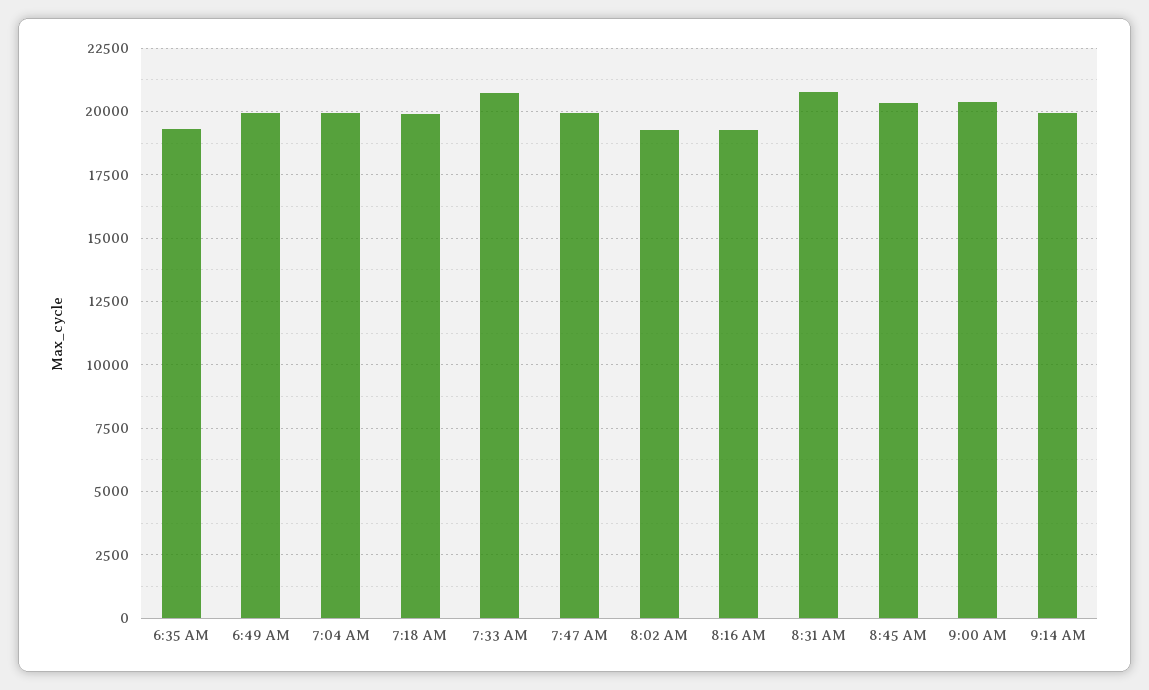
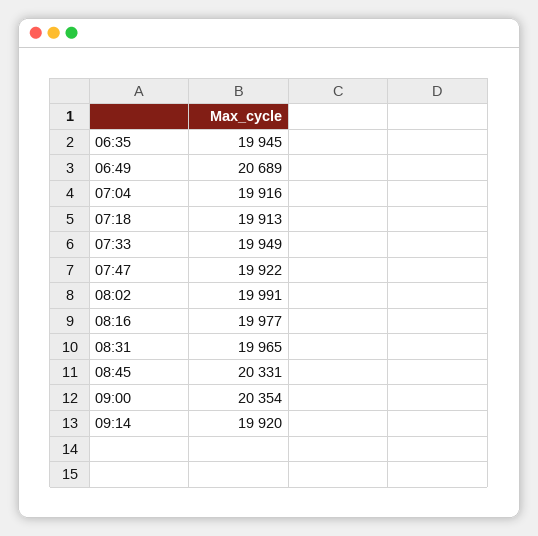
  {
-   "6:35 AM": 19250,
+   "6:35 AM": 19945,
-   "6:49 AM": 20000,
+   "6:49 AM": 20689,
    "7:04 AM": 19916,
    "7:18 AM": 19913,
-   "7:33 AM": 20750,
+   "7:33 AM": 19949,
    "7:47 AM": 19922,
-   "8:02 AM": 19250,
+   "8:02 AM": 19991,
-   "8:16 AM": 19250,
+   "8:16 AM": 19977,
-   "8:31 AM": 20750,
+   "8:31 AM": 19965,
    "8:45 AM": 20331,
    "9:00 AM": 20354,
    "9:14 AM": 19920
  }

